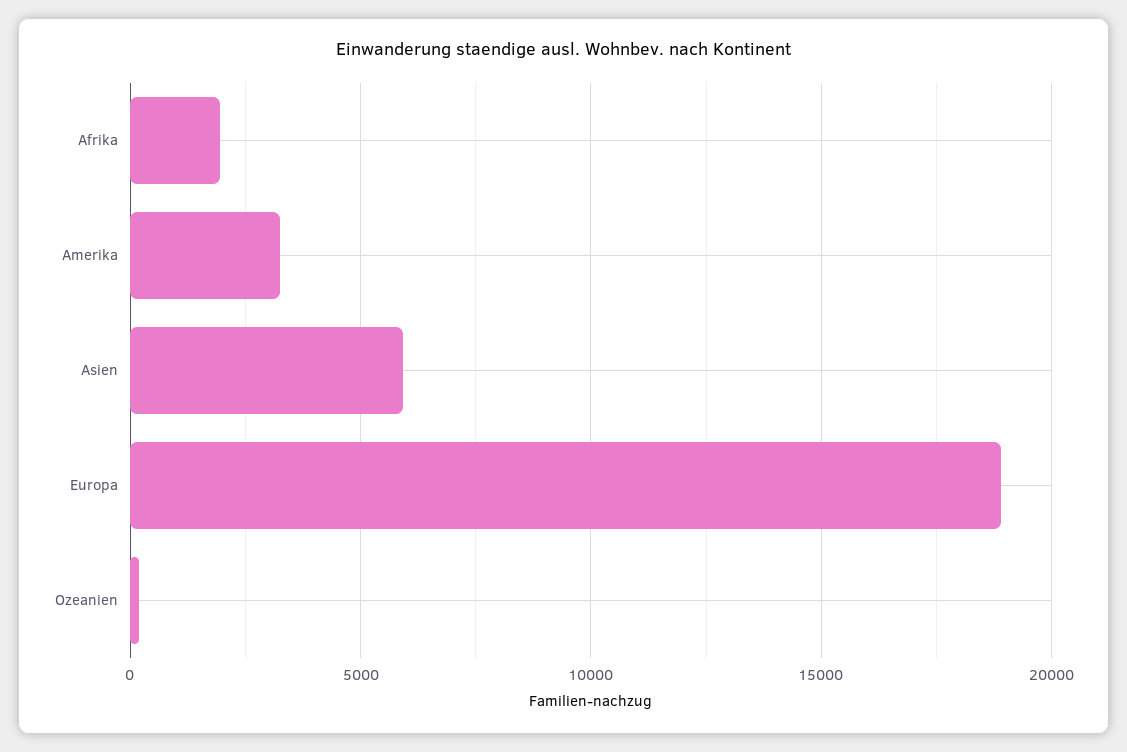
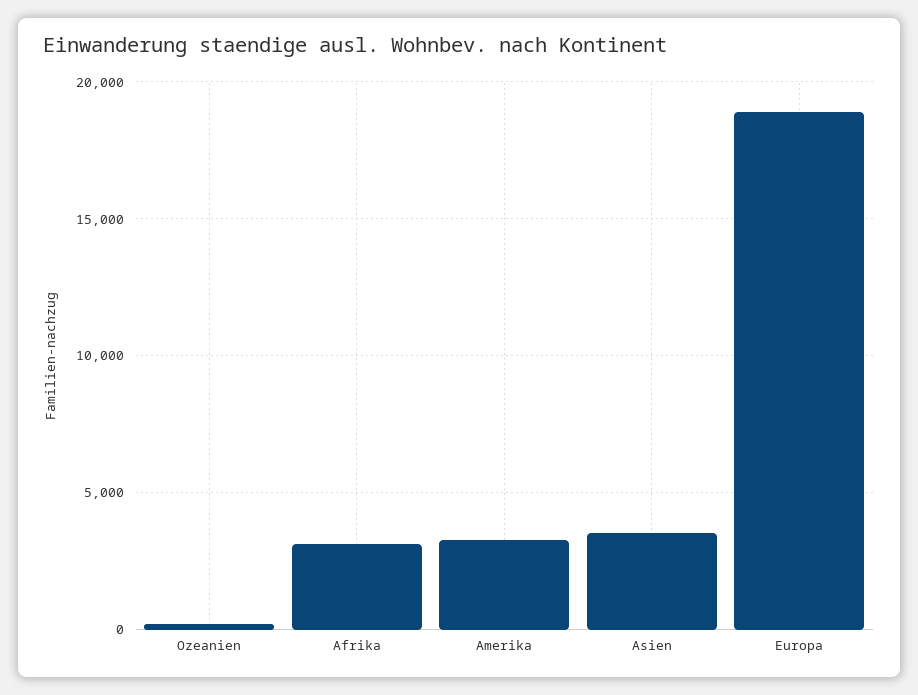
  {
-   "Afrika": 2000,
+   "Afrika": 3000,
    "Amerika": 3500,
-   "Asien": 6000,
+   "Asien": 3500,
    "Europa": 19000,
    "Ozeanien": 0
  }

